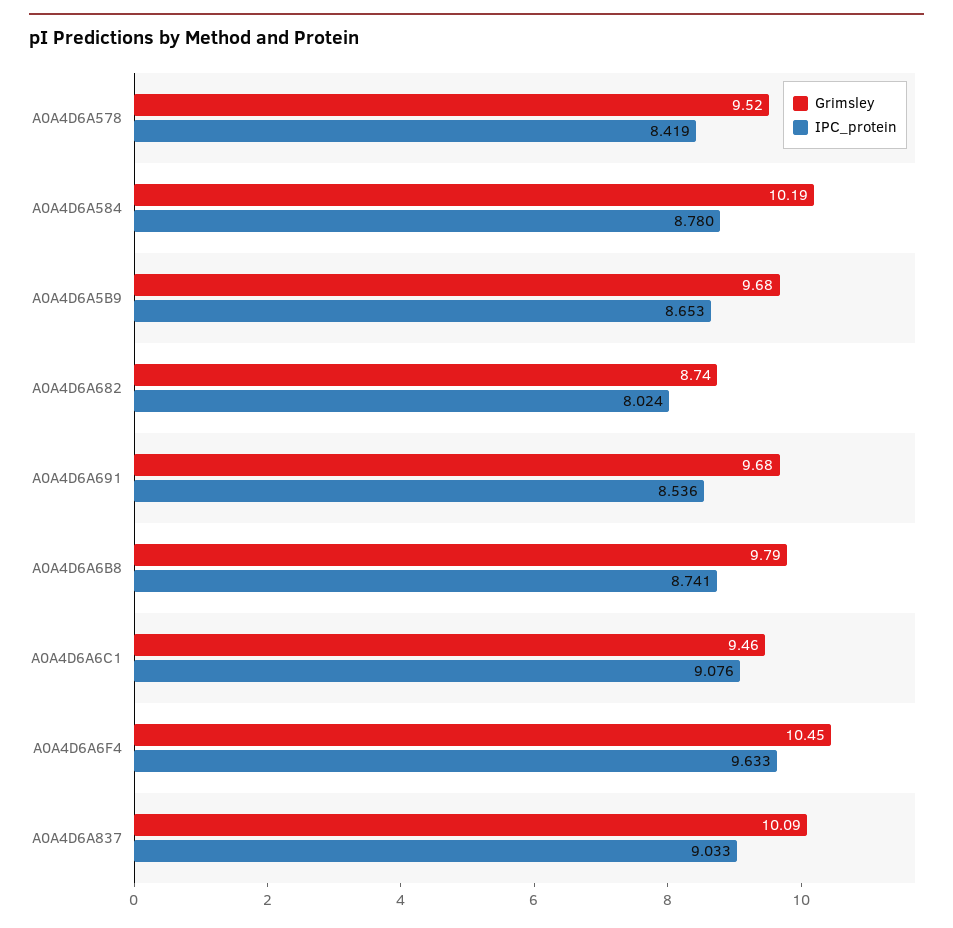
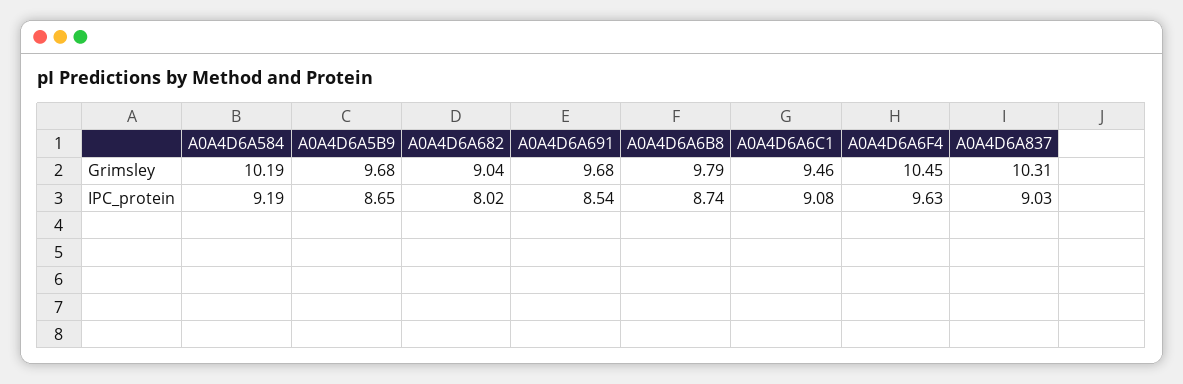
  {
    "Grimsley": {
-     "A0A4D6A578": 9.52,
      "A0A4D6A584": 10.19,
      "A0A4D6A5B9": 9.68,
-     "A0A4D6A682": 8.74,
+     "A0A4D6A682": 9.04,
      "A0A4D6A691": 9.68,
      "A0A4D6A6B8": 9.79,
      "A0A4D6A6C1": 9.46,
      "A0A4D6A6F4": 10.45,
-     "A0A4D6A837": 10.09
+     "A0A4D6A837": 10.31
    },
    "IPC_protein": {
-     "A0A4D6A578": 8.419,
-     "A0A4D6A584": 8.78,
+     "A0A4D6A584": 9.19,
      "A0A4D6A5B9": 8.653,
      "A0A4D6A682": 8.024,
      "A0A4D6A691": 8.536,
      "A0A4D6A6B8": 8.741,
      "A0A4D6A6C1": 9.076,
      "A0A4D6A6F4": 9.633,
      "A0A4D6A837": 9.033
    }
  }

